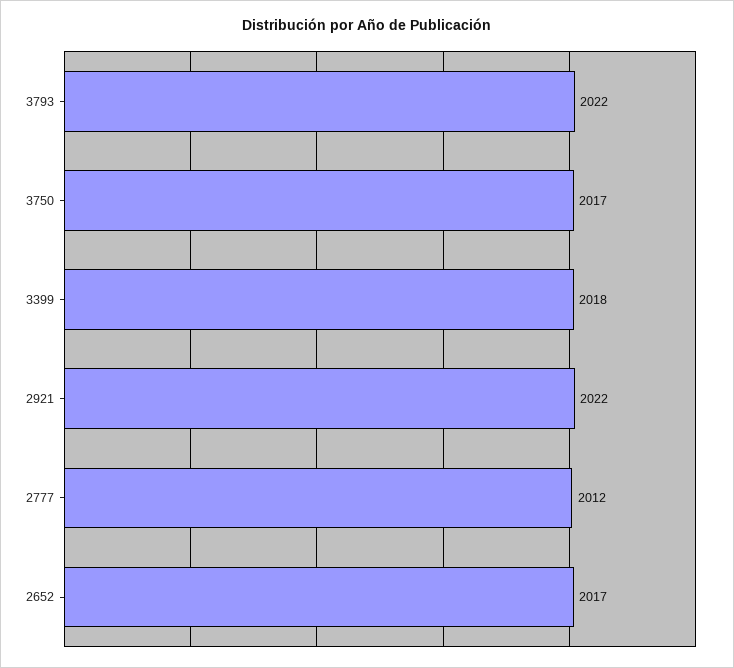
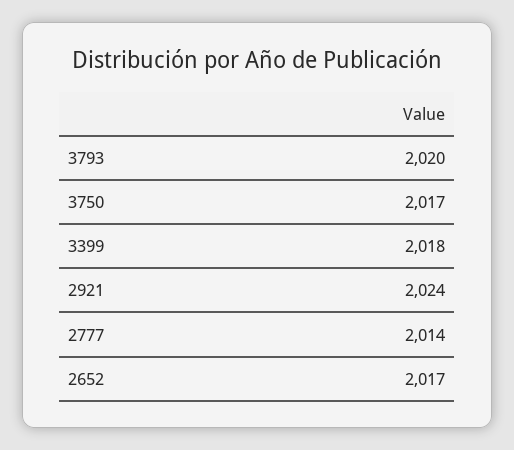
  {
-   "3793": 2022,
+   "3793": 2020,
    "3750": 2017,
    "3399": 2018,
-   "2921": 2022,
+   "2921": 2024,
-   "2777": 2012,
+   "2777": 2014,
    "2652": 2017
  }

